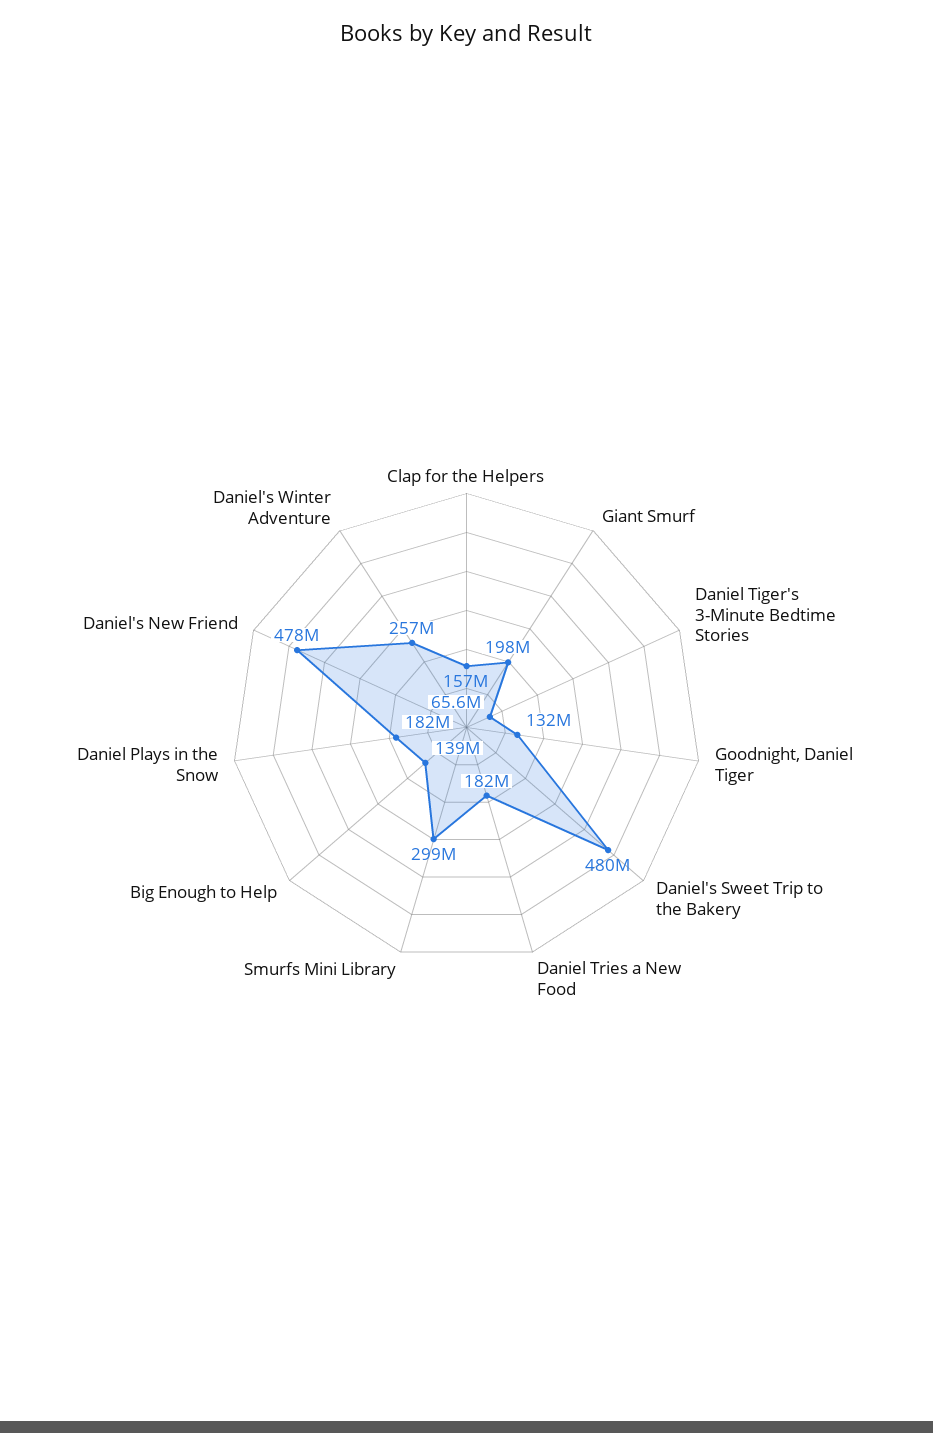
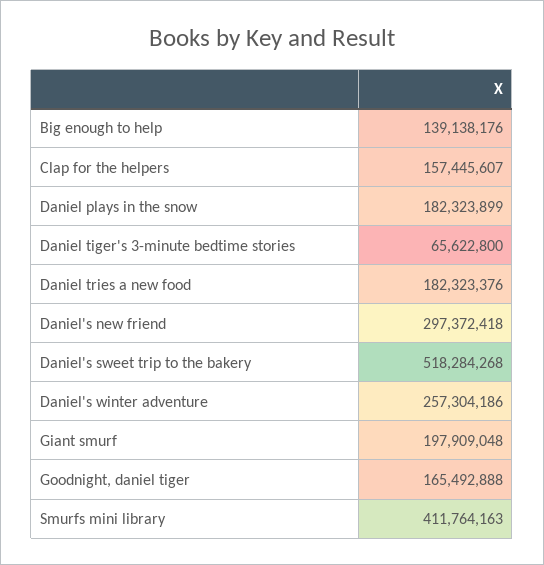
  {
    "Clap for the Helpers": 157445607,
    "Giant Smurf": 197909048,
    "Daniel Tiger's 3-Minute Bedtime Stories": 65622800,
-   "Goodnight, Daniel Tiger": 132000000,
+   "Goodnight, Daniel Tiger": 165492888,
-   "Daniel's Sweet Trip to the Bakery": 480000000,
+   "Daniel's Sweet Trip to the Bakery": 518284268,
    "Daniel Tries a New Food": 182323376,
-   "Smurfs Mini Library": 299000000,
+   "Smurfs Mini Library": 411764163,
    "Big Enough to Help": 139138176,
    "Daniel Plays in the Snow": 182323899,
-   "Daniel's New Friend": 478000000,
+   "Daniel's New Friend": 297372418,
    "Daniel's Winter Adventure": 257304186
  }

